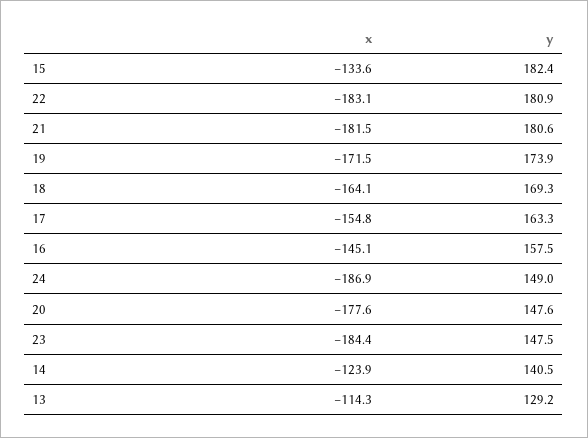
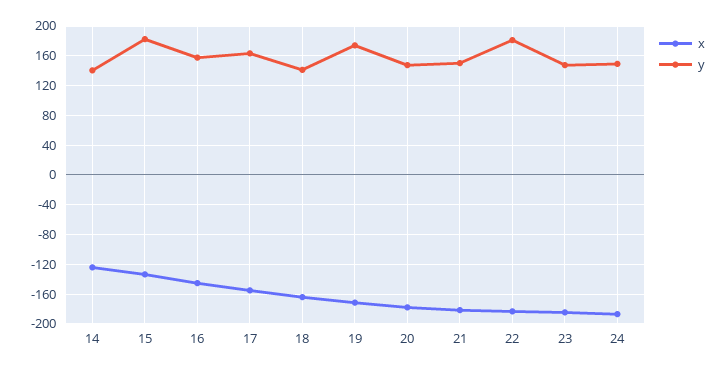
  {
    "x": {
      "15": -133.6,
      "22": -183.1,
      "21": -181.5,
      "19": -171.5,
      "18": -164.1,
      "17": -154.8,
      "16": -145.1,
      "24": -186.9,
      "20": -177.6,
      "23": -184.4,
-     "14": -123.9,
+     "14": -123.9
-     "13": -114.3
    },
    "y": {
      "15": 182.4,
      "22": 180.9,
-     "21": 180.6,
+     "21": 150,
      "19": 173.9,
-     "18": 169.3,
+     "18": 140,
      "17": 163.3,
      "16": 157.5,
      "24": 149,
      "20": 147.6,
      "23": 147.5,
-     "14": 140.5,
+     "14": 140.5
-     "13": 129.2
    }
  }

